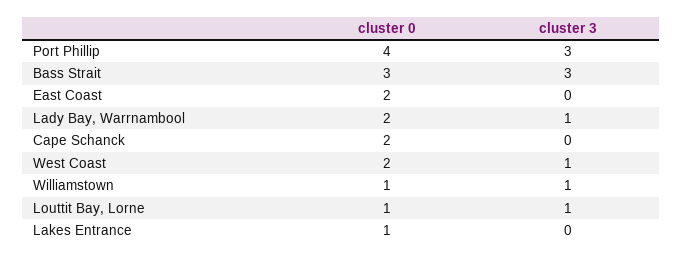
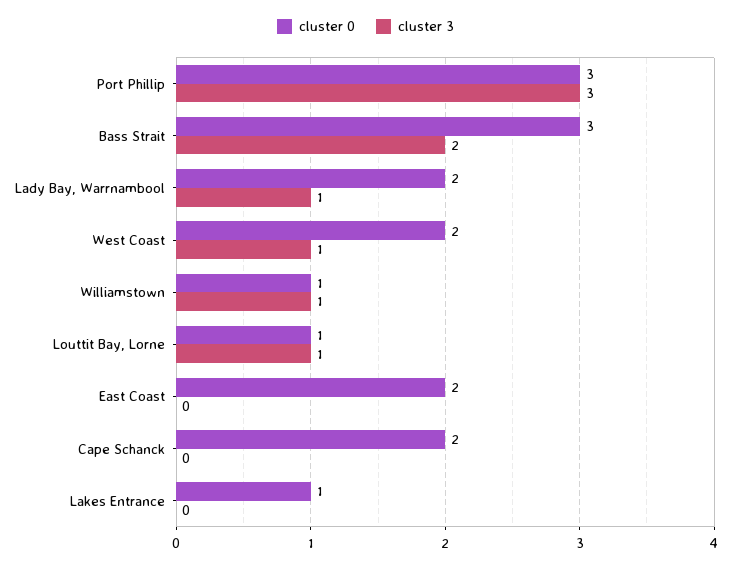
  {
    "cluster 0": {
-     "Port Phillip": 4,
+     "Port Phillip": 3,
      "Bass Strait": 3,
      "East Coast": 2,
      "Lady Bay, Warrnambool": 2,
      "Cape Schanck": 2,
      "West Coast": 2,
      "Williamstown": 1,
      "Louttit Bay, Lorne": 1,
      "Lakes Entrance": 1
    },
    "cluster 3": {
      "Port Phillip": 3,
-     "Bass Strait": 3,
+     "Bass Strait": 2,
      "East Coast": 0,
      "Lady Bay, Warrnambool": 1,
      "Cape Schanck": 0,
      "West Coast": 1,
      "Williamstown": 1,
      "Louttit Bay, Lorne": 1,
      "Lakes Entrance": 0
    }
  }

